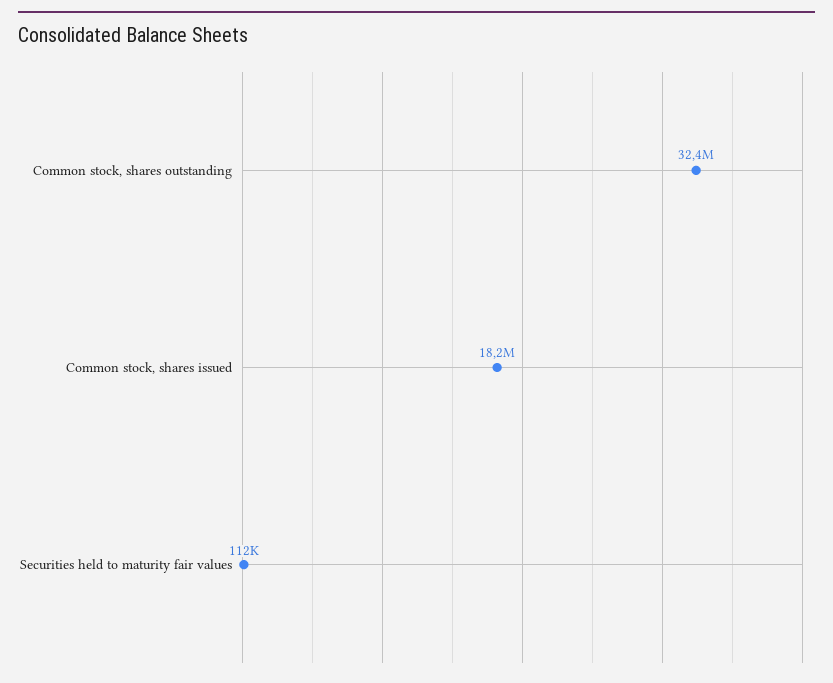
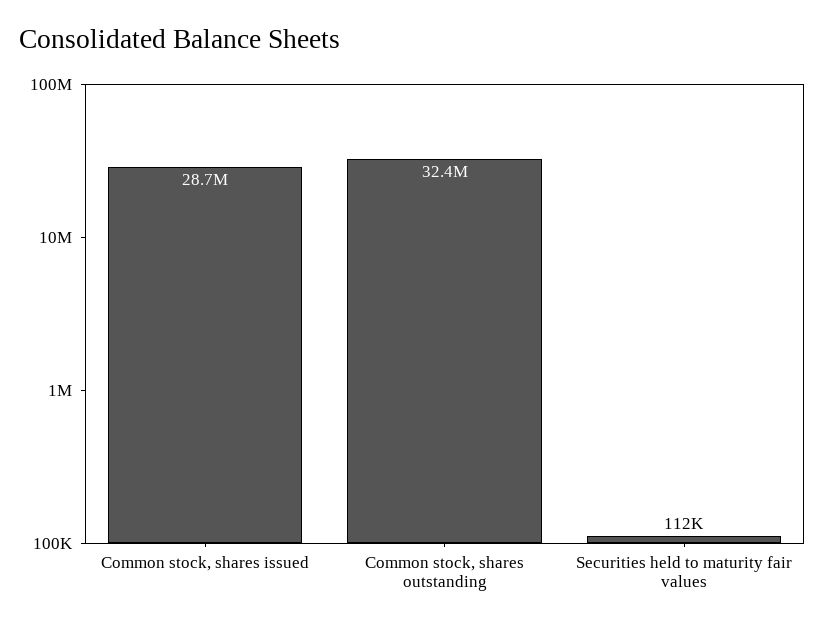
  {
    "Common stock, shares outstanding": 32400000,
-   "Common stock, shares issued": 18200000,
+   "Common stock, shares issued": 28700000,
    "Securities held to maturity fair values": 112000
  }

